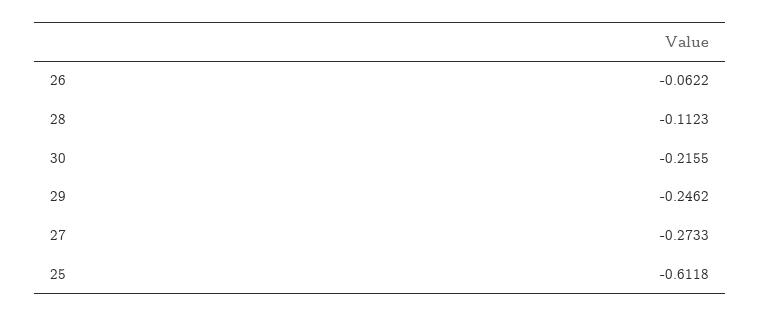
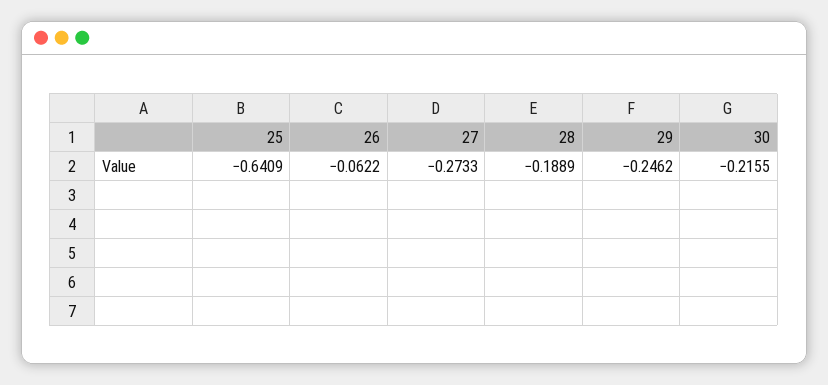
  {
    "26": -0.0622,
-   "28": -0.1123,
+   "28": -0.1889,
    "30": -0.2155,
    "29": -0.2462,
    "27": -0.2733,
-   "25": -0.6118
+   "25": -0.6409
  }

